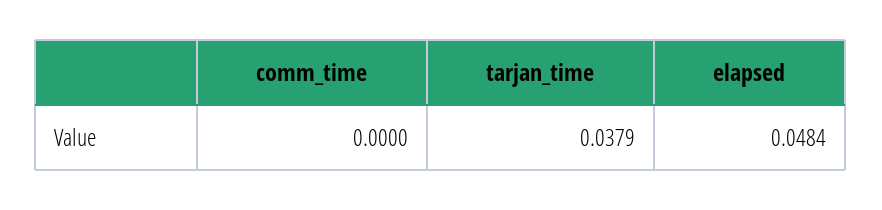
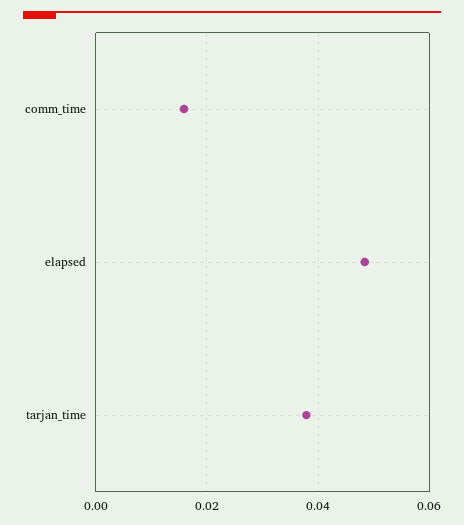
  {
-   "comm_time": 0,
+   "comm_time": 0.016,
    "tarjan_time": 0.0379,
    "elapsed": 0.0484
  }

